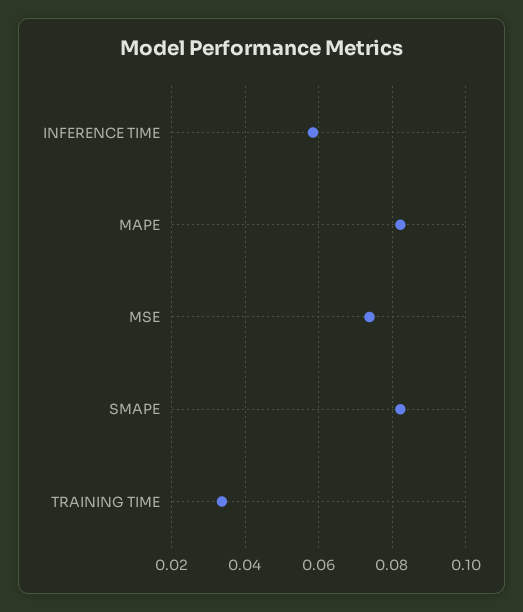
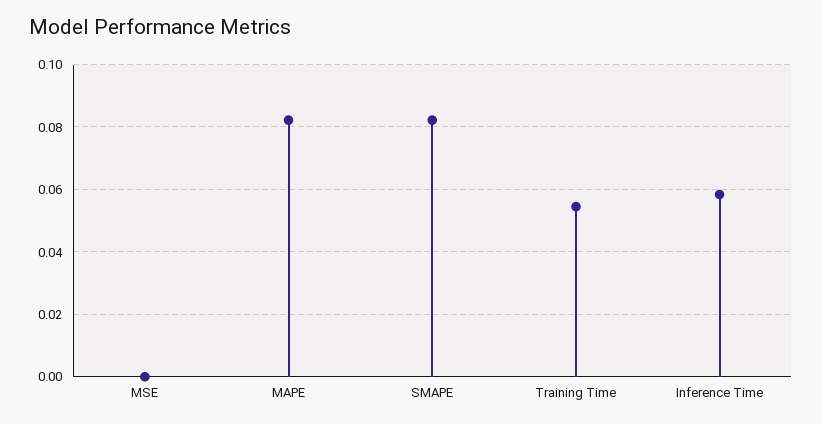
  {
    "INFERENCE TIME": 0.058,
    "MAPE": 0.082,
-   "MSE": 0.074,
+   "MSE": 0,
    "SMAPE": 0.082,
-   "TRAINING TIME": 0.034
+   "TRAINING TIME": 0.054
  }

